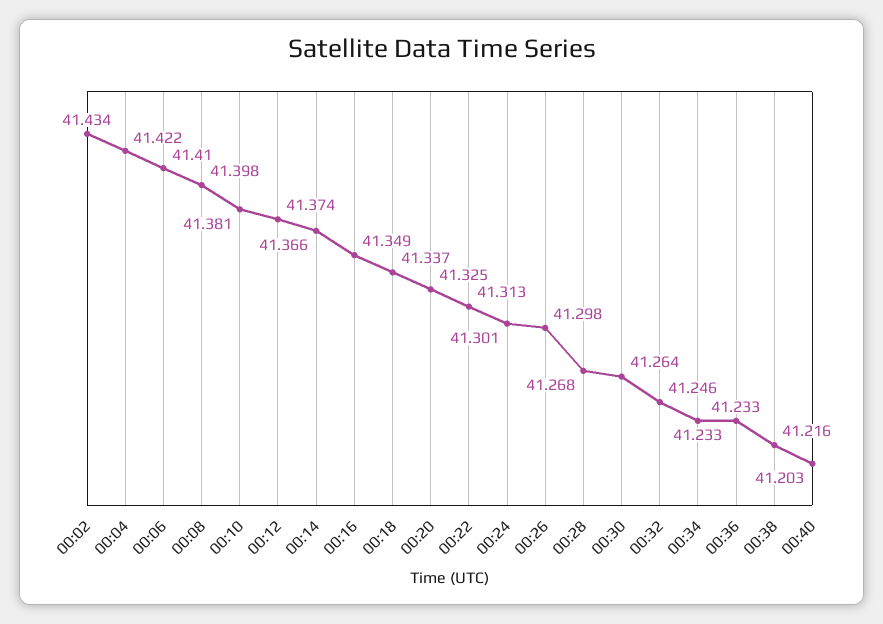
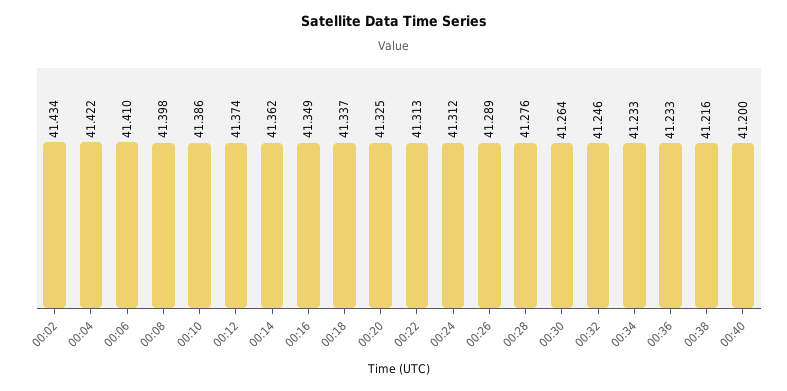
  {
    "00:02": 41.434,
    "00:04": 41.422,
    "00:06": 41.41,
    "00:08": 41.398,
-   "00:10": 41.381,
+   "00:10": 41.386,
    "00:12": 41.374,
-   "00:14": 41.366,
+   "00:14": 41.362,
    "00:16": 41.349,
    "00:18": 41.337,
    "00:20": 41.325,
    "00:22": 41.313,
-   "00:24": 41.301,
+   "00:24": 41.312,
-   "00:26": 41.298,
+   "00:26": 41.289,
-   "00:28": 41.268,
+   "00:28": 41.276,
    "00:30": 41.264,
    "00:32": 41.246,
    "00:34": 41.233,
    "00:36": 41.233,
    "00:38": 41.216,
-   "00:40": 41.203
+   "00:40": 41.2
  }

